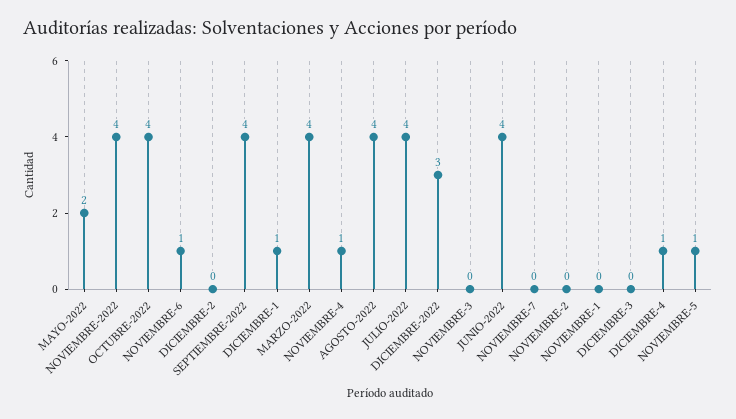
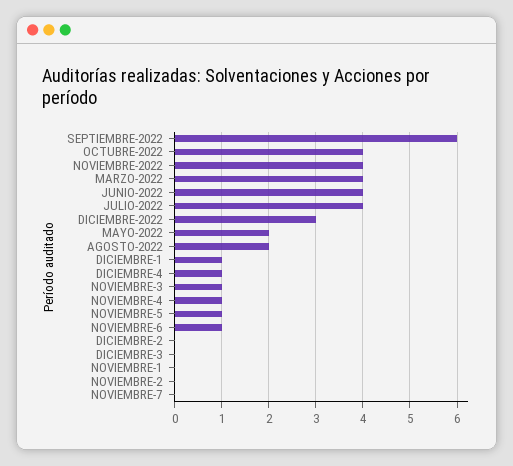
  {
    "MAYO-2022": 2,
    "NOVIEMBRE-2022": 4,
    "OCTUBRE-2022": 4,
    "NOVIEMBRE-6": 1,
    "DICIEMBRE-2": 0,
-   "SEPTIEMBRE-2022": 4,
+   "SEPTIEMBRE-2022": 6,
    "DICIEMBRE-1": 1,
    "MARZO-2022": 4,
    "NOVIEMBRE-4": 1,
-   "AGOSTO-2022": 4,
+   "AGOSTO-2022": 2,
    "JULIO-2022": 4,
    "DICIEMBRE-2022": 3,
-   "NOVIEMBRE-3": 0,
+   "NOVIEMBRE-3": 1,
    "JUNIO-2022": 4,
    "NOVIEMBRE-7": 0,
    "NOVIEMBRE-2": 0,
    "NOVIEMBRE-1": 0,
    "DICIEMBRE-3": 0,
    "DICIEMBRE-4": 1,
    "NOVIEMBRE-5": 1
  }

